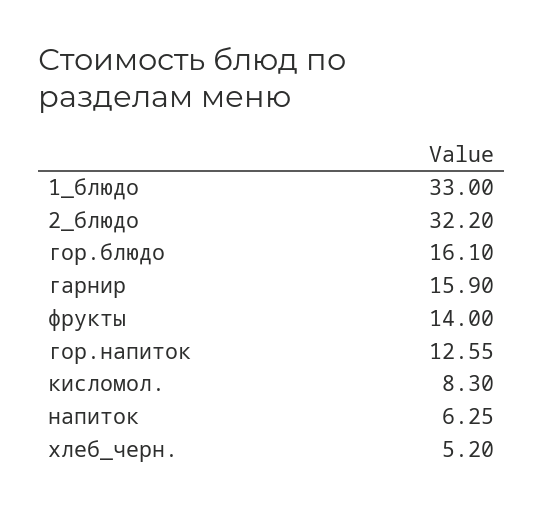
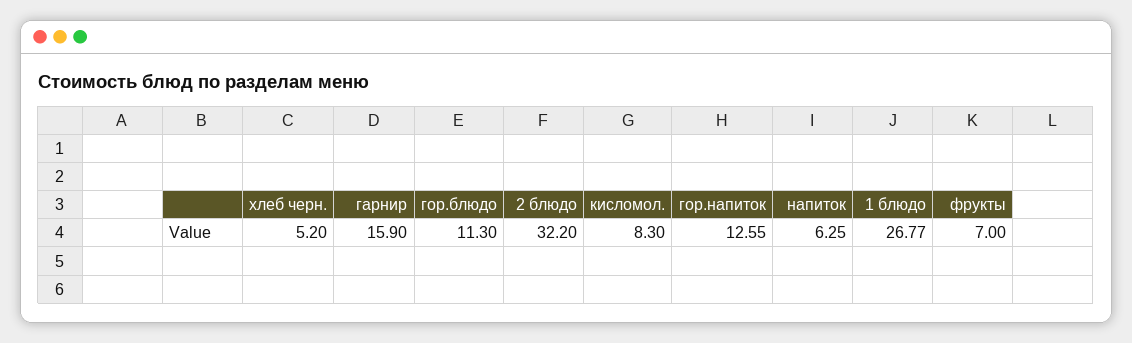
  {
-   "1_блюдо": 33,
+   "1_блюдо": 26.77,
    "2_блюдо": 32.2,
-   "гор.блюдо": 16.1,
+   "гор.блюдо": 11.3,
    "гарнир": 15.9,
-   "фрукты": 14,
+   "фрукты": 7,
    "гор.напиток": 12.55,
    "кисломол.": 8.3,
    "напиток": 6.25,
    "хлеб_черн.": 5.2
  }

